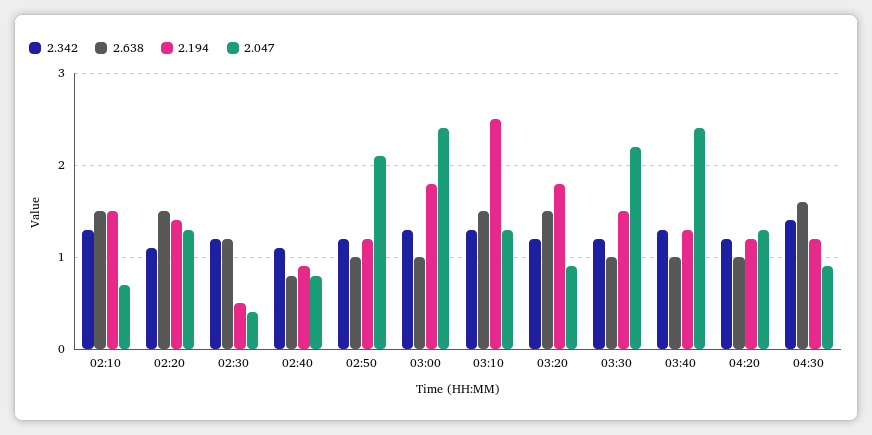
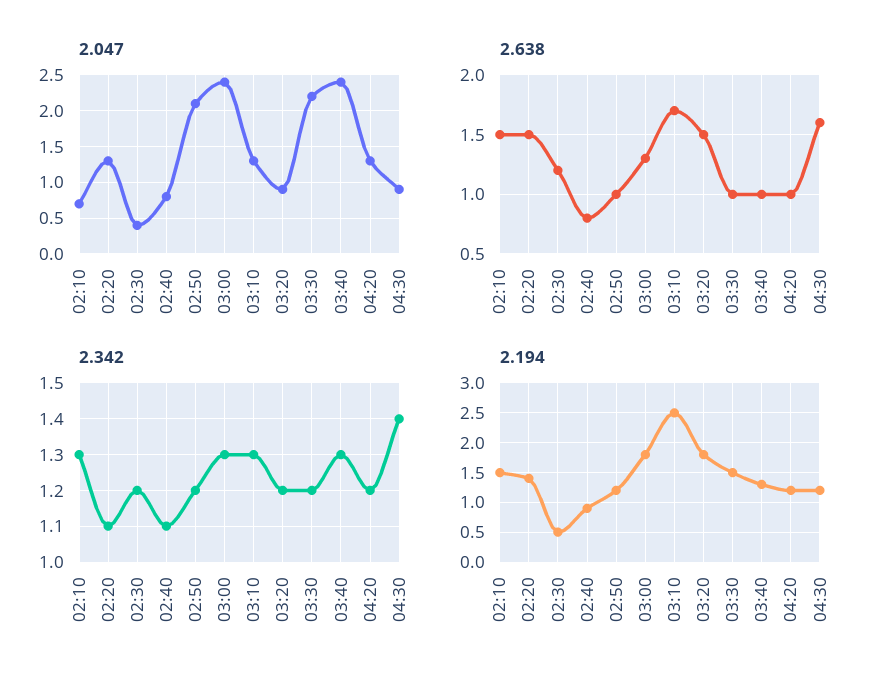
  {
    "2.342": {
      "02:10": 1.3,
      "02:20": 1.1,
      "02:30": 1.2,
      "02:40": 1.1,
      "02:50": 1.2,
      "03:00": 1.3,
      "03:10": 1.3,
      "03:20": 1.2,
      "03:30": 1.2,
      "03:40": 1.3,
      "04:20": 1.2,
      "04:30": 1.4
    },
    "2.638": {
      "02:10": 1.5,
      "02:20": 1.5,
      "02:30": 1.2,
      "02:40": 0.8,
      "02:50": 1,
-     "03:00": 1,
+     "03:00": 1.3,
-     "03:10": 1.5,
+     "03:10": 1.7,
      "03:20": 1.5,
      "03:30": 1,
      "03:40": 1,
      "04:20": 1,
      "04:30": 1.6
    },
    "2.194": {
      "02:10": 1.5,
      "02:20": 1.4,
      "02:30": 0.5,
      "02:40": 0.9,
      "02:50": 1.2,
      "03:00": 1.8,
      "03:10": 2.5,
      "03:20": 1.8,
      "03:30": 1.5,
      "03:40": 1.3,
      "04:20": 1.2,
      "04:30": 1.2
    },
    "2.047": {
      "02:10": 0.7,
      "02:20": 1.3,
      "02:30": 0.4,
      "02:40": 0.8,
      "02:50": 2.1,
      "03:00": 2.4,
      "03:10": 1.3,
      "03:20": 0.9,
      "03:30": 2.2,
      "03:40": 2.4,
      "04:20": 1.3,
      "04:30": 0.9
    }
  }

